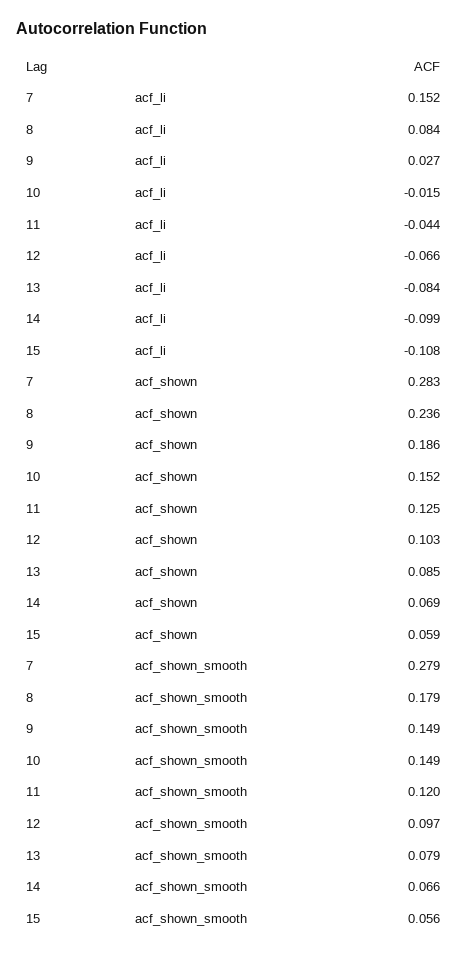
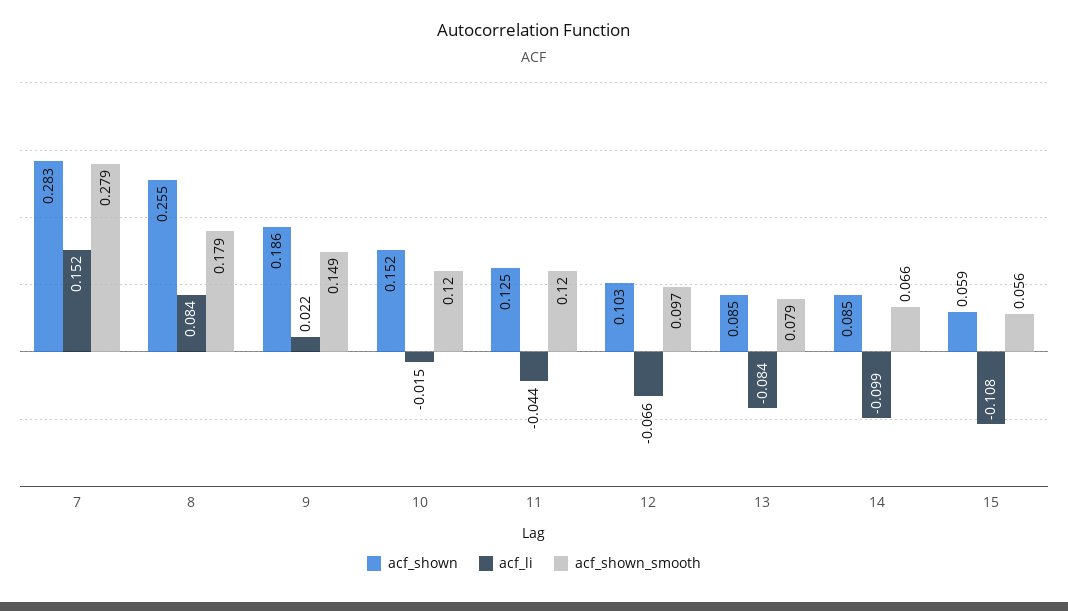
  {
    "acf_li": {
      "7": 0.152,
      "8": 0.084,
-     "9": 0.027,
+     "9": 0.022,
      "10": -0.015,
      "11": -0.044,
      "12": -0.066,
      "13": -0.084,
      "14": -0.099,
      "15": -0.108
    },
    "acf_shown": {
      "7": 0.283,
-     "8": 0.236,
+     "8": 0.255,
      "9": 0.186,
      "10": 0.152,
      "11": 0.125,
      "12": 0.103,
      "13": 0.085,
-     "14": 0.069,
+     "14": 0.085,
      "15": 0.059
    },
    "acf_shown_smooth": {
      "7": 0.279,
      "8": 0.179,
      "9": 0.149,
-     "10": 0.149,
+     "10": 0.12,
      "11": 0.12,
      "12": 0.097,
      "13": 0.079,
      "14": 0.066,
      "15": 0.056
    }
  }

